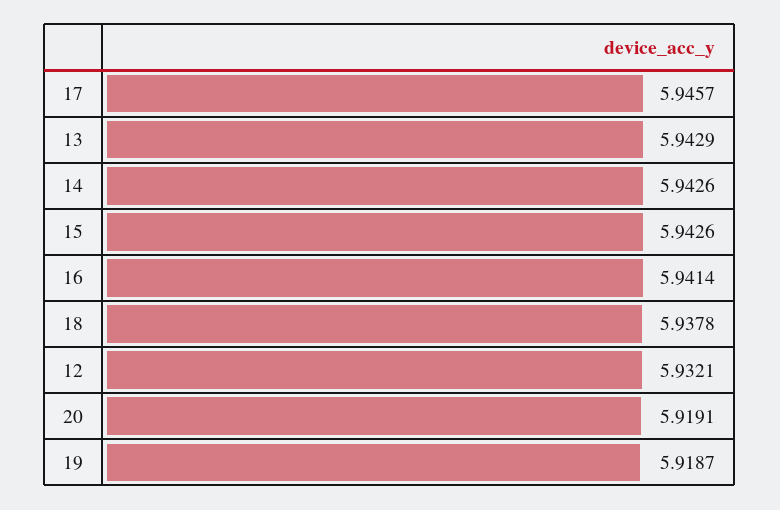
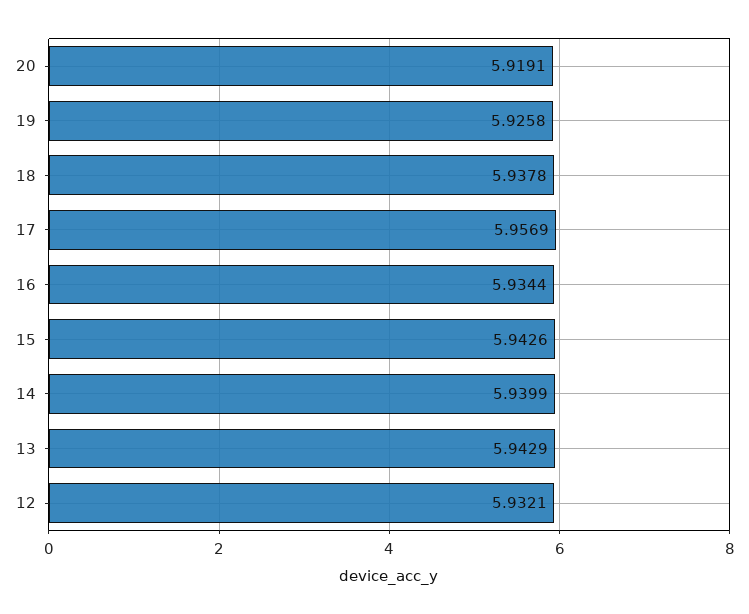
  {
-   "17": 5.9457,
+   "17": 5.9569,
    "13": 5.9429,
-   "14": 5.9426,
+   "14": 5.9399,
    "15": 5.9426,
-   "16": 5.9414,
+   "16": 5.9344,
    "18": 5.9378,
    "12": 5.9321,
    "20": 5.9191,
-   "19": 5.9187
+   "19": 5.9258
  }

